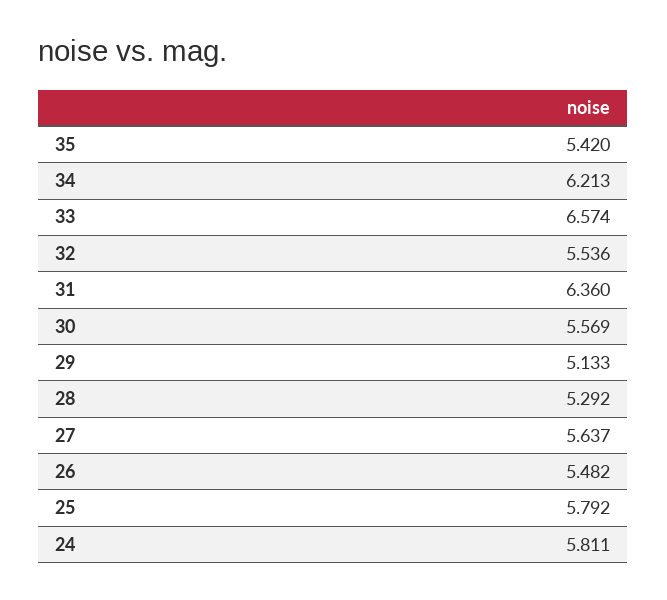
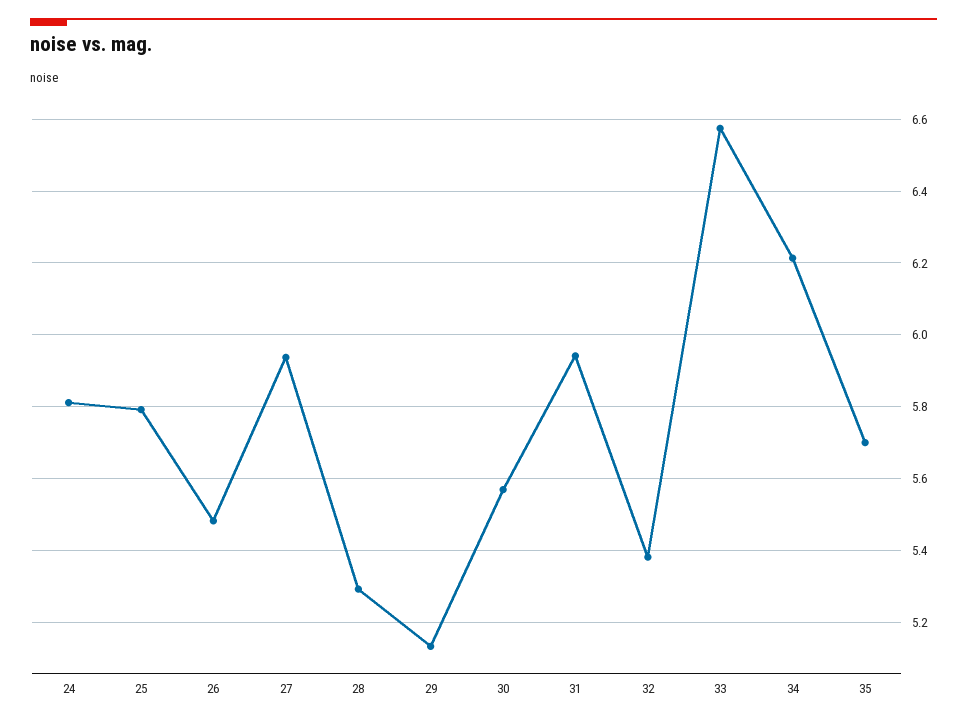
  {
-   "35": 5.42,
+   "35": 5.7,
    "34": 6.213,
    "33": 6.574,
-   "32": 5.536,
+   "32": 5.38,
-   "31": 6.36,
+   "31": 5.94,
    "30": 5.569,
    "29": 5.133,
    "28": 5.292,
-   "27": 5.637,
+   "27": 5.94,
    "26": 5.482,
    "25": 5.792,
    "24": 5.811
  }

